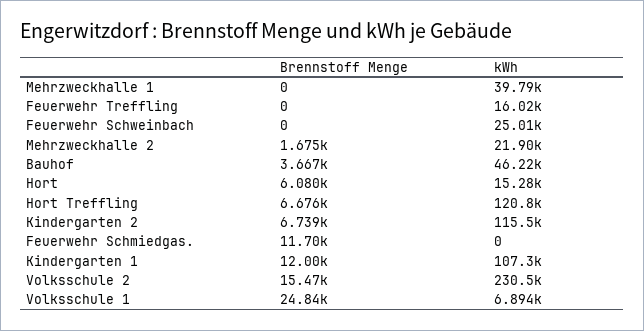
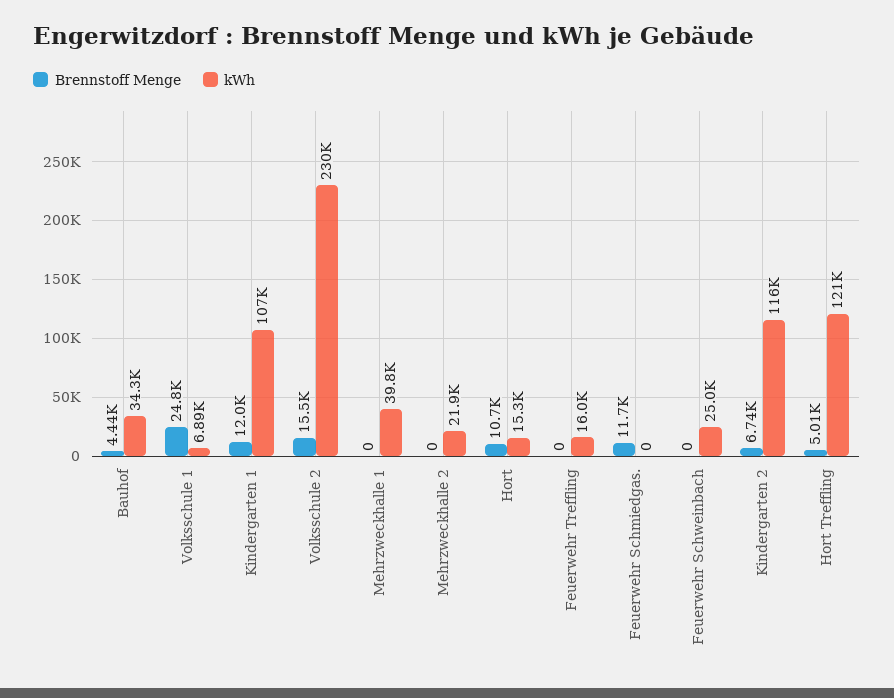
  {
    "Brennstoff Menge": {
      "Mehrzweckhalle 1": 0,
      "Feuerwehr Treffling": 0,
      "Feuerwehr Schweinbach": 0,
-     "Mehrzweckhalle 2": 1675,
+     "Mehrzweckhalle 2": 0,
-     "Bauhof": 3667,
+     "Bauhof": 4440,
-     "Hort": 6080,
+     "Hort": 10700,
-     "Hort Treffling": 6676,
+     "Hort Treffling": 5010,
      "Kindergarten 2": 6739,
      "Feuerwehr Schmiedgas.": 11700,
      "Kindergarten 1": 12000,
      "Volksschule 2": 15470,
      "Volksschule 1": 24840
    },
    "kWh": {
      "Mehrzweckhalle 1": 39790,
      "Feuerwehr Treffling": 16020,
      "Feuerwehr Schweinbach": 25010,
      "Mehrzweckhalle 2": 21900,
-     "Bauhof": 46220,
+     "Bauhof": 34300,
      "Hort": 15280,
      "Hort Treffling": 120800,
      "Kindergarten 2": 115500,
      "Feuerwehr Schmiedgas.": 0,
      "Kindergarten 1": 107300,
      "Volksschule 2": 230500,
      "Volksschule 1": 6894
    }
  }

